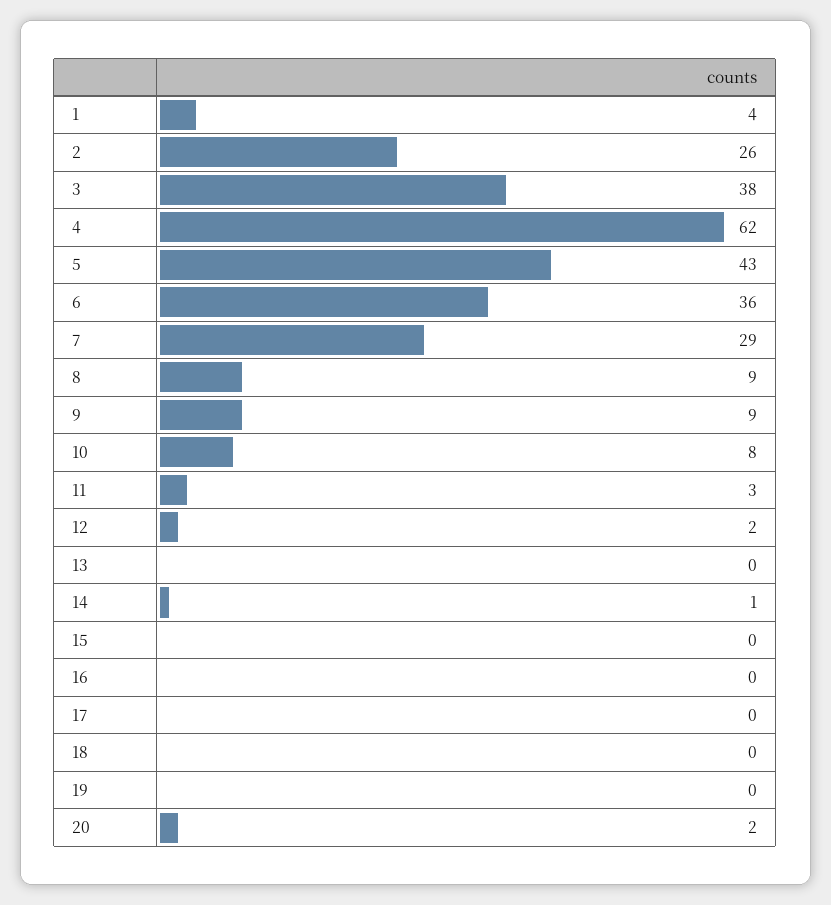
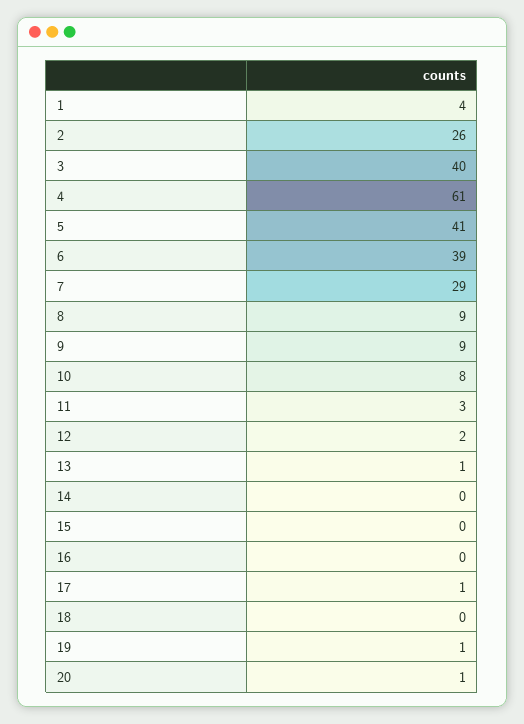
  {
    "1": 4,
    "2": 26,
-   "3": 38,
+   "3": 40,
-   "4": 62,
+   "4": 61,
-   "5": 43,
+   "5": 41,
-   "6": 36,
+   "6": 39,
    "7": 29,
    "8": 9,
    "9": 9,
    "10": 8,
    "11": 3,
    "12": 2,
-   "13": 0,
+   "13": 1,
-   "14": 1,
+   "14": 0,
    "15": 0,
    "16": 0,
-   "17": 0,
+   "17": 1,
    "18": 0,
-   "19": 0,
+   "19": 1,
-   "20": 2
+   "20": 1
  }

